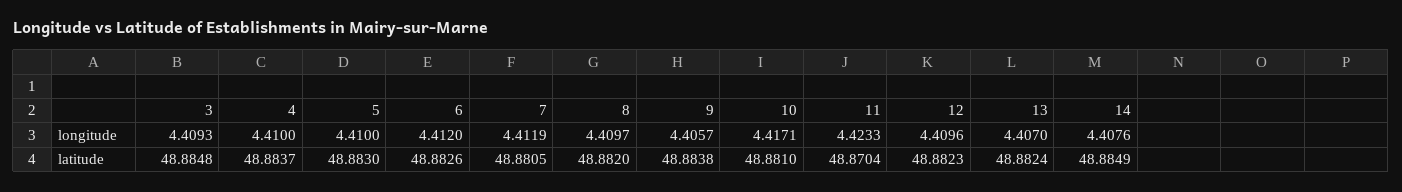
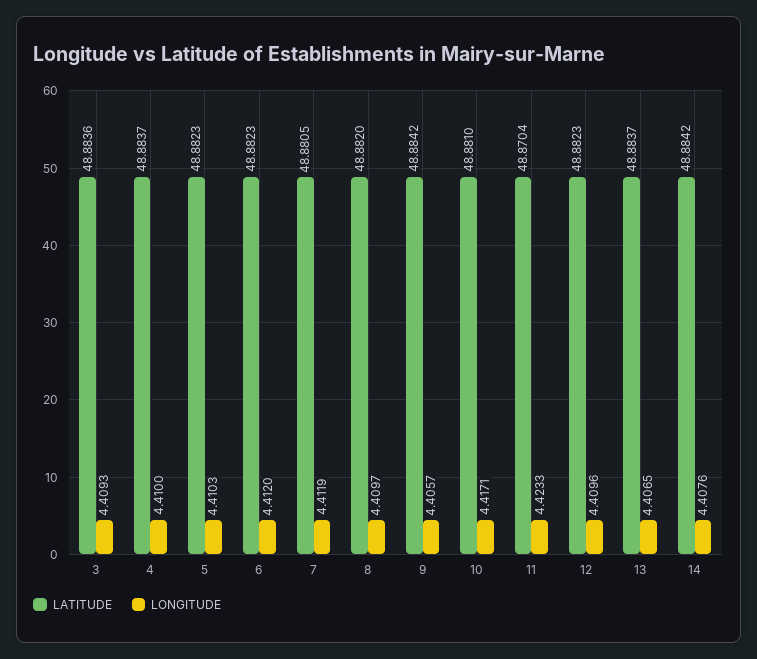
  {
    "longitude": {
      "3": 4.4093,
      "4": 4.41,
-     "5": 4.41,
+     "5": 4.4103,
      "6": 4.412,
      "7": 4.4119,
      "8": 4.4097,
      "9": 4.4057,
      "10": 4.4171,
      "11": 4.4233,
      "12": 4.4096,
-     "13": 4.407,
+     "13": 4.4065,
      "14": 4.4076
    },
    "latitude": {
-     "3": 48.8848,
+     "3": 48.8836,
      "4": 48.8837,
-     "5": 48.883,
+     "5": 48.8823,
-     "6": 48.8826,
+     "6": 48.8823,
      "7": 48.8805,
      "8": 48.882,
-     "9": 48.8838,
+     "9": 48.8842,
      "10": 48.881,
      "11": 48.8704,
      "12": 48.8823,
-     "13": 48.8824,
+     "13": 48.8837,
-     "14": 48.8849
+     "14": 48.8842
    }
  }

